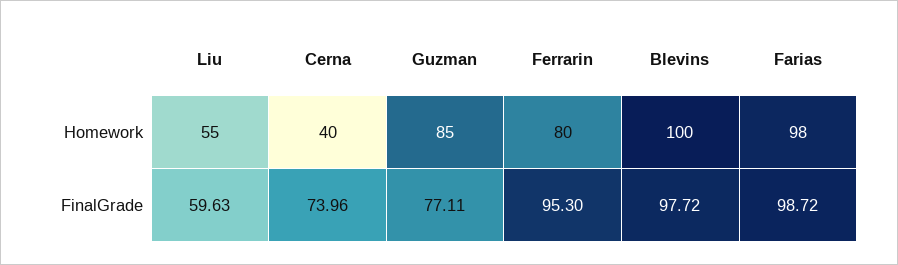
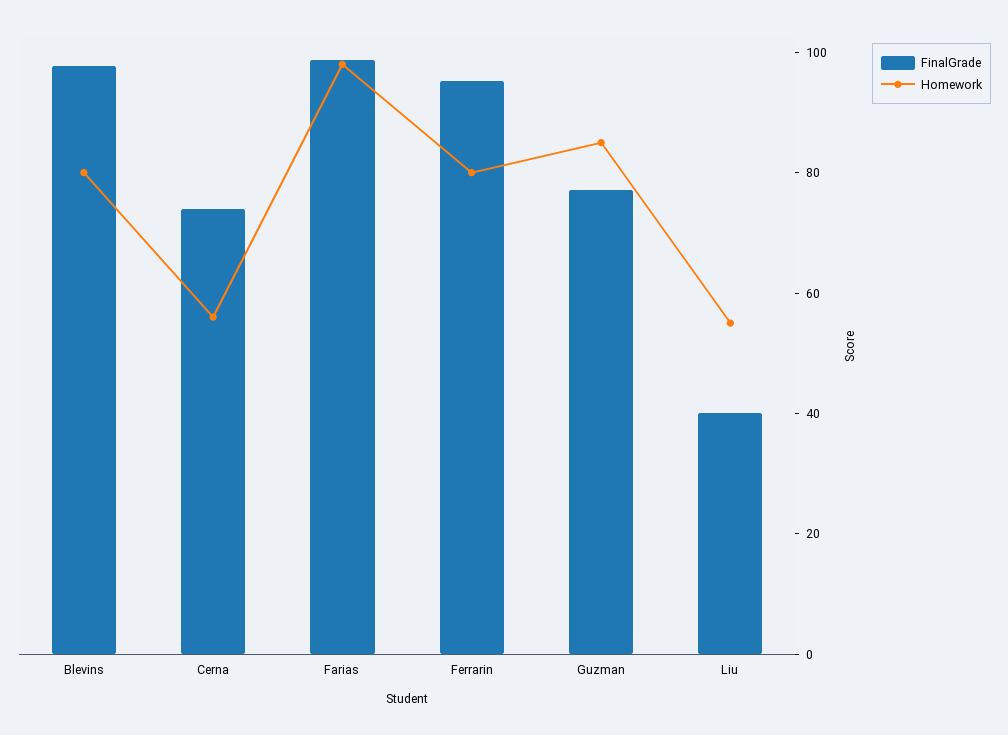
  {
    "Homework": {
      "Liu": 55,
-     "Cerna": 40,
+     "Cerna": 55,
      "Guzman": 85,
      "Ferrarin": 80,
-     "Blevins": 100,
+     "Blevins": 80,
      "Farias": 98
    },
    "FinalGrade": {
-     "Liu": 59.63,
+     "Liu": 40,
      "Cerna": 73.96,
      "Guzman": 77.11,
      "Ferrarin": 95.3,
      "Blevins": 97.72,
      "Farias": 98.72
    }
  }

